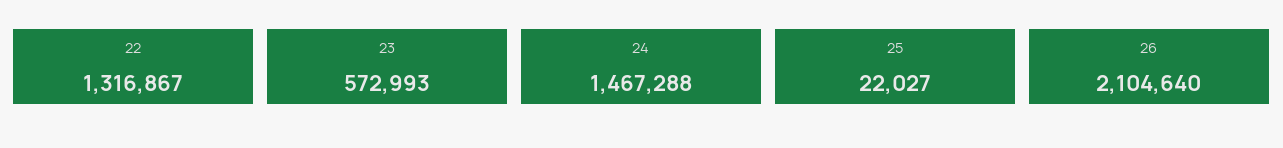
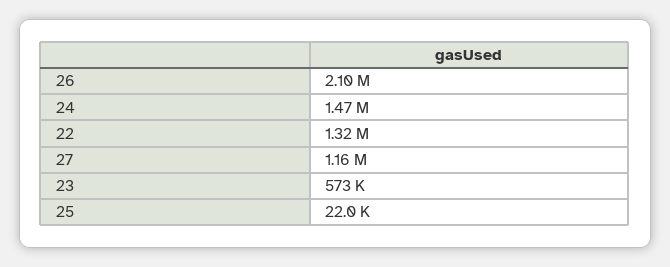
  {
    "22": 1316867,
    "23": 572993,
    "24": 1467288,
    "25": 22027,
-   "26": 2104640
+   "26": 2104640,
+   "27": 1160000
  }

